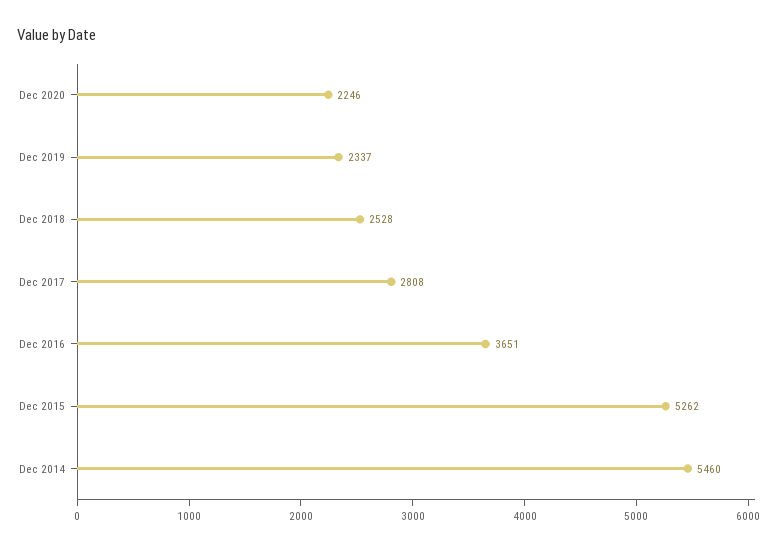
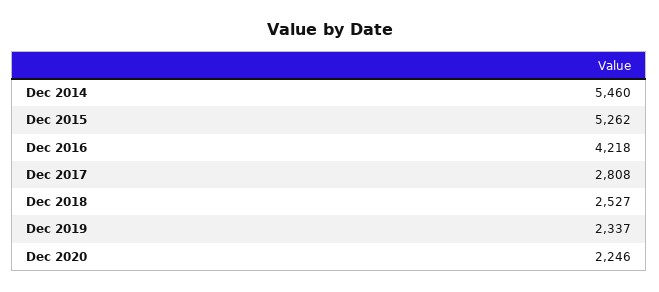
  {
    "Dec 2020": 2246,
    "Dec 2019": 2337,
-   "Dec 2018": 2528,
+   "Dec 2018": 2527,
    "Dec 2017": 2808,
-   "Dec 2016": 3651,
+   "Dec 2016": 4218,
    "Dec 2015": 5262,
    "Dec 2014": 5460
  }

